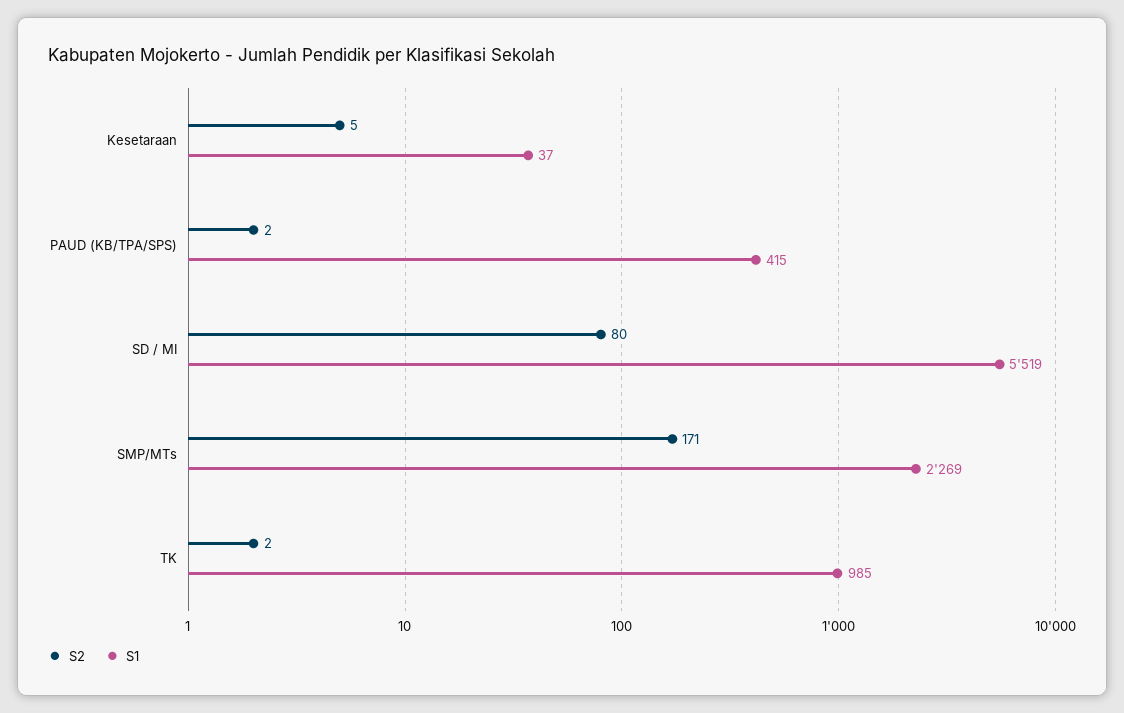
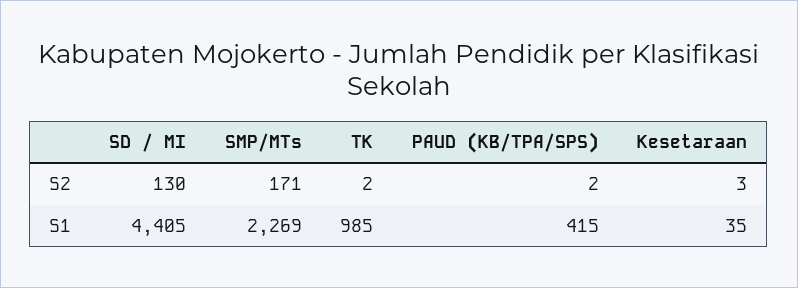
  {
    "S2": {
-     "Kesetaraan": 5,
+     "Kesetaraan": 3,
      "PAUD (KB/TPA/SPS)": 2,
-     "SD / MI": 80,
+     "SD / MI": 130,
      "SMP/MTs": 171,
      "TK": 2
    },
    "S1": {
-     "Kesetaraan": 37,
+     "Kesetaraan": 35,
      "PAUD (KB/TPA/SPS)": 415,
-     "SD / MI": 5519,
+     "SD / MI": 4405,
      "SMP/MTs": 2269,
      "TK": 985
    }
  }

